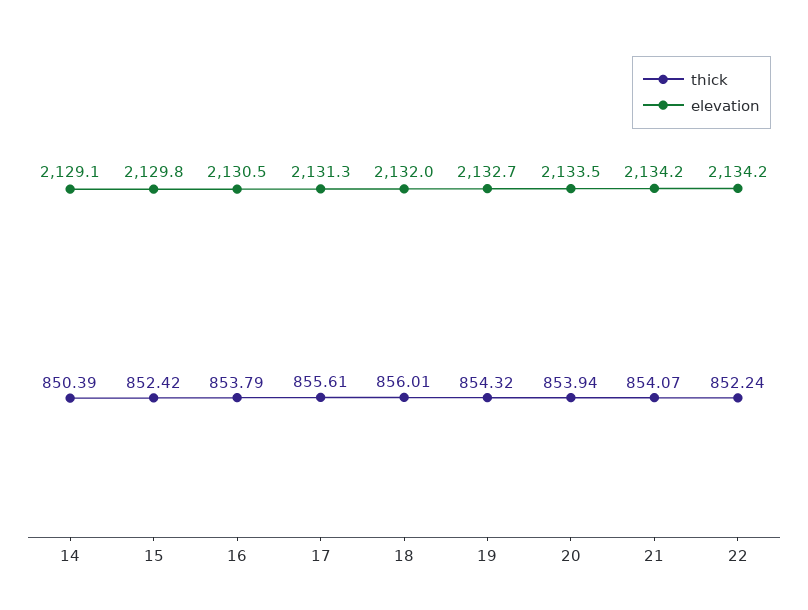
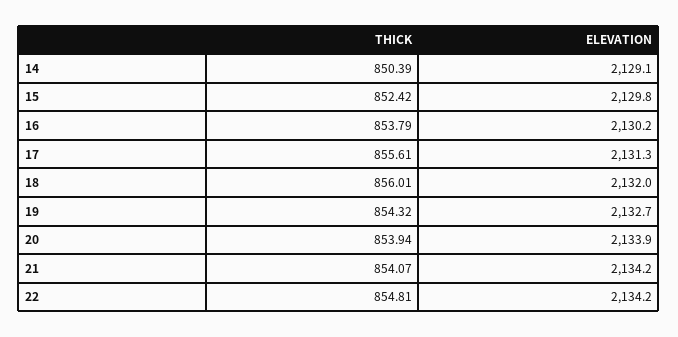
  {
    "thick": {
      "14": 850.39,
      "15": 852.42,
      "16": 853.79,
      "17": 855.61,
      "18": 856.01,
      "19": 854.32,
      "20": 853.94,
      "21": 854.07,
-     "22": 852.24
+     "22": 854.81
    },
    "elevation": {
      "14": 2129.1,
      "15": 2129.8,
-     "16": 2130.5,
+     "16": 2130.2,
      "17": 2131.3,
      "18": 2132,
      "19": 2132.7,
-     "20": 2133.5,
+     "20": 2133.9,
      "21": 2134.2,
      "22": 2134.2
    }
  }

